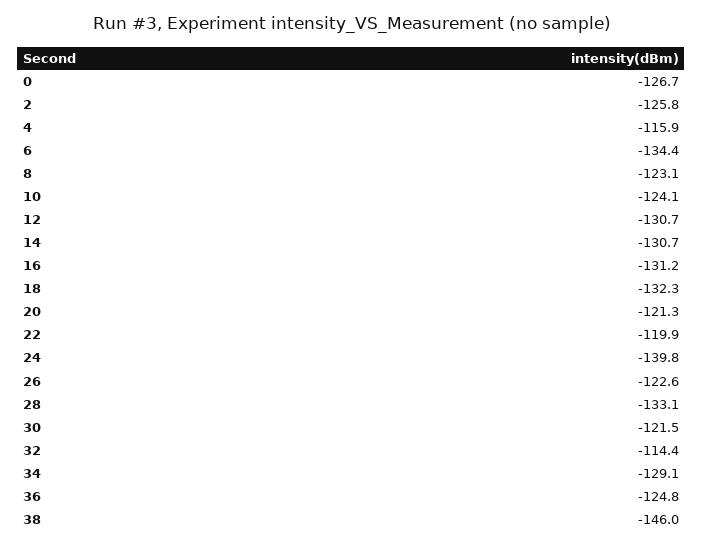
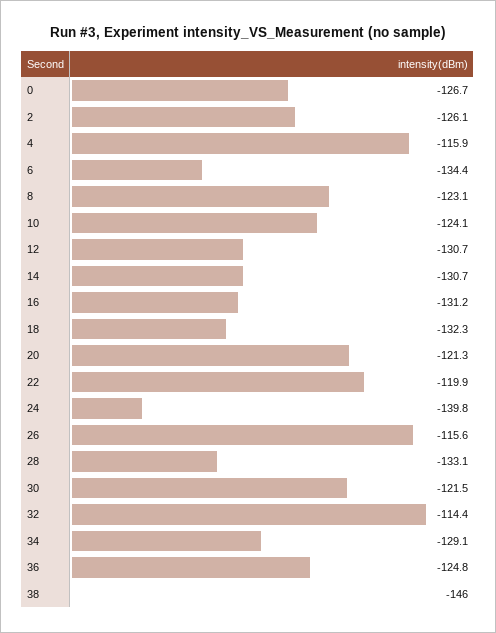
  {
    "0": -126.7,
-   "2": -125.8,
+   "2": -126.1,
    "4": -115.9,
    "6": -134.4,
    "8": -123.1,
    "10": -124.1,
    "12": -130.7,
    "14": -130.7,
    "16": -131.2,
    "18": -132.3,
    "20": -121.3,
    "22": -119.9,
    "24": -139.8,
-   "26": -122.6,
+   "26": -115.6,
    "28": -133.1,
    "30": -121.5,
    "32": -114.4,
    "34": -129.1,
    "36": -124.8,
    "38": -146
  }

